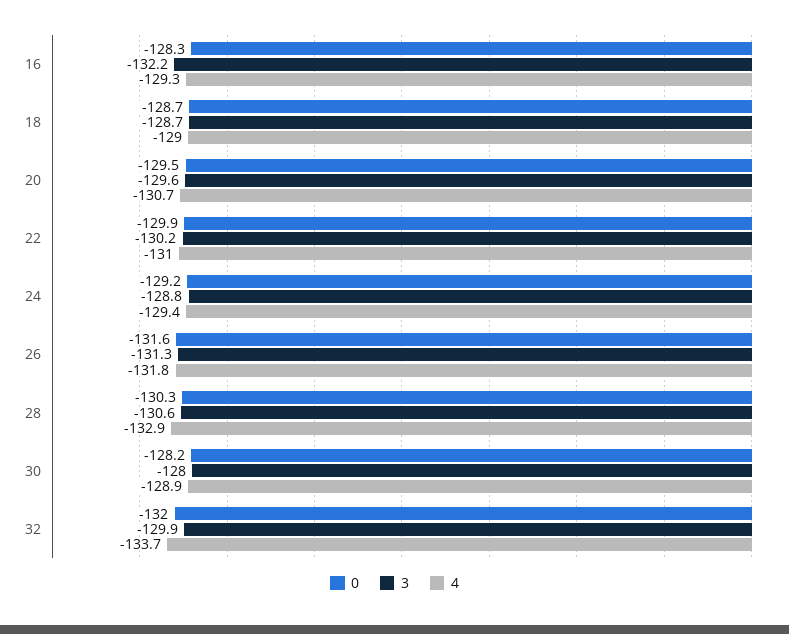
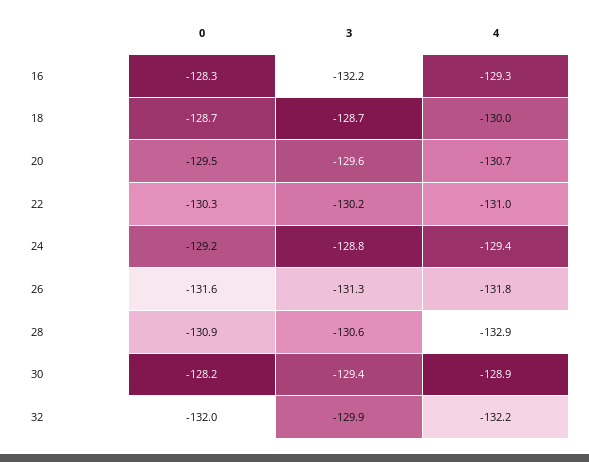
  {
    "0": {
      "16": -128.3,
      "18": -128.7,
      "20": -129.5,
-     "22": -129.9,
+     "22": -130.3,
      "24": -129.2,
      "26": -131.6,
-     "28": -130.3,
+     "28": -130.9,
      "30": -128.2,
      "32": -132
    },
    "3": {
      "16": -132.2,
      "18": -128.7,
      "20": -129.6,
      "22": -130.2,
      "24": -128.8,
      "26": -131.3,
      "28": -130.6,
-     "30": -128,
+     "30": -129.4,
      "32": -129.9
    },
    "4": {
      "16": -129.3,
-     "18": -129,
+     "18": -130,
      "20": -130.7,
      "22": -131,
      "24": -129.4,
      "26": -131.8,
      "28": -132.9,
      "30": -128.9,
-     "32": -133.7
+     "32": -132.2
    }
  }

